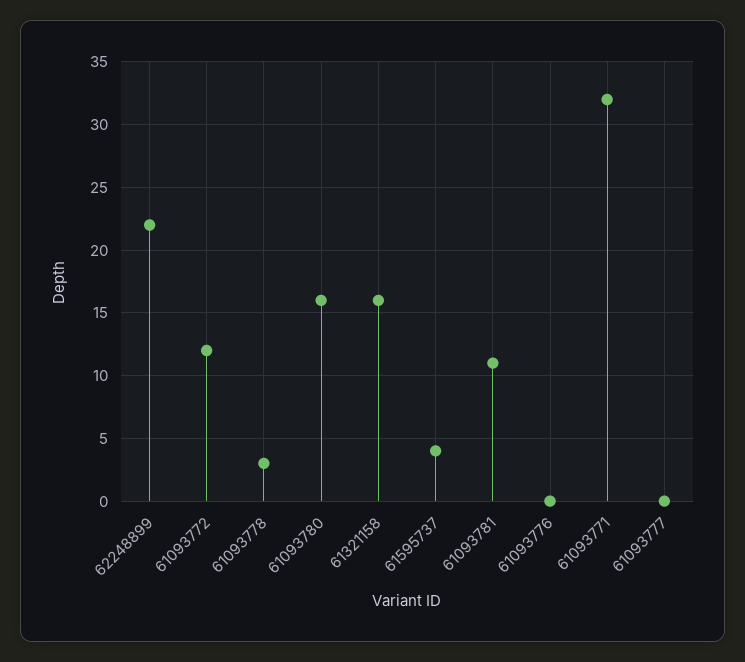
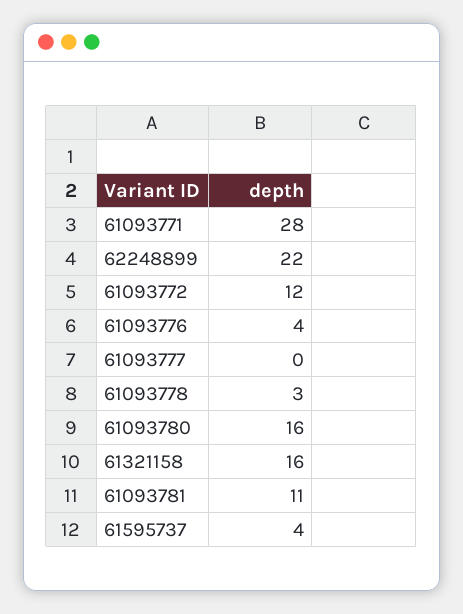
  {
    "62248899": 22,
    "61093772": 12,
    "61093778": 3,
    "61093780": 16,
    "61321158": 16,
    "61595737": 4,
    "61093781": 11,
-   "61093776": 0,
+   "61093776": 4,
-   "61093771": 32,
+   "61093771": 28,
    "61093777": 0
  }

